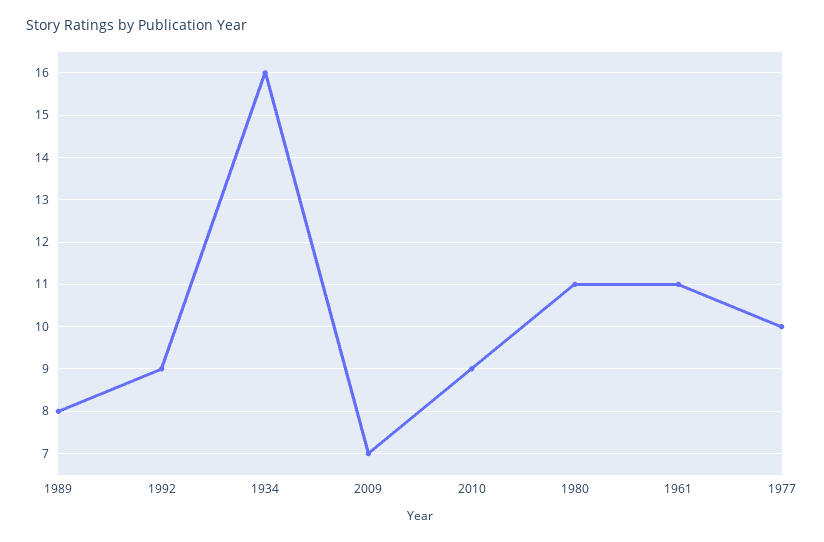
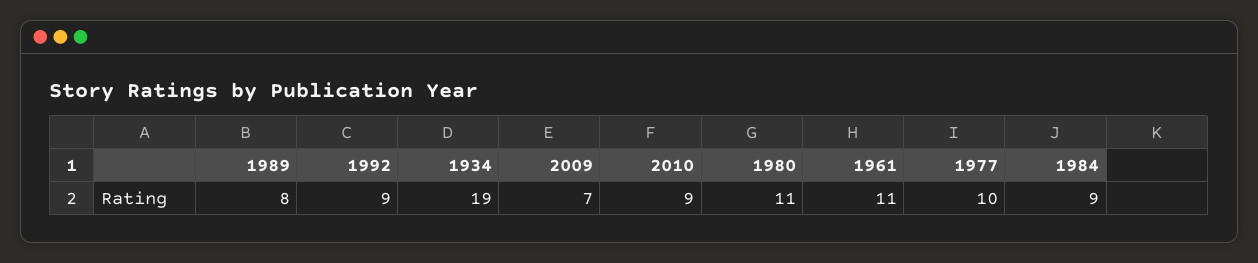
  {
    "1989": 8,
    "1992": 9,
-   "1934": 16,
+   "1934": 19,
    "2009": 7,
    "2010": 9,
    "1980": 11,
    "1961": 11,
-   "1977": 10
+   "1977": 10,
+   "1984": 9
  }

